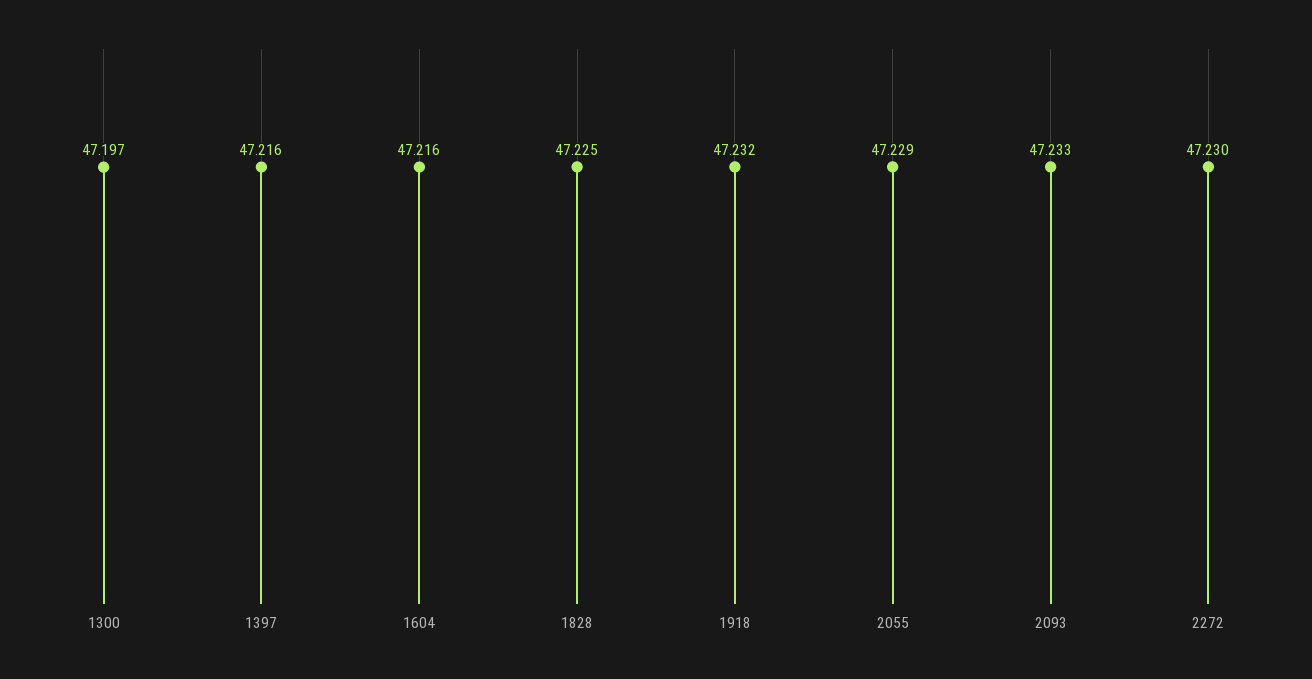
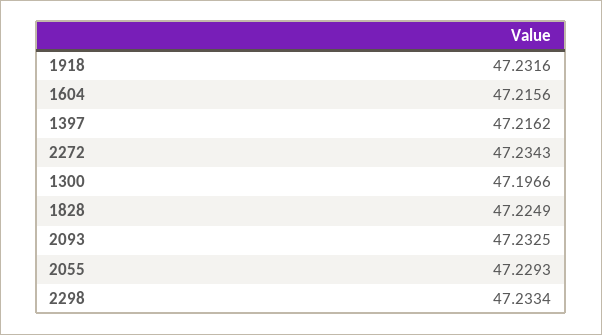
  {
    "1300": 47.1966,
    "1397": 47.2162,
    "1604": 47.2156,
    "1828": 47.2249,
    "1918": 47.2316,
    "2055": 47.2293,
    "2093": 47.2325,
-   "2272": 47.23
+   "2272": 47.2343,
+   "2298": 47.2334
  }

